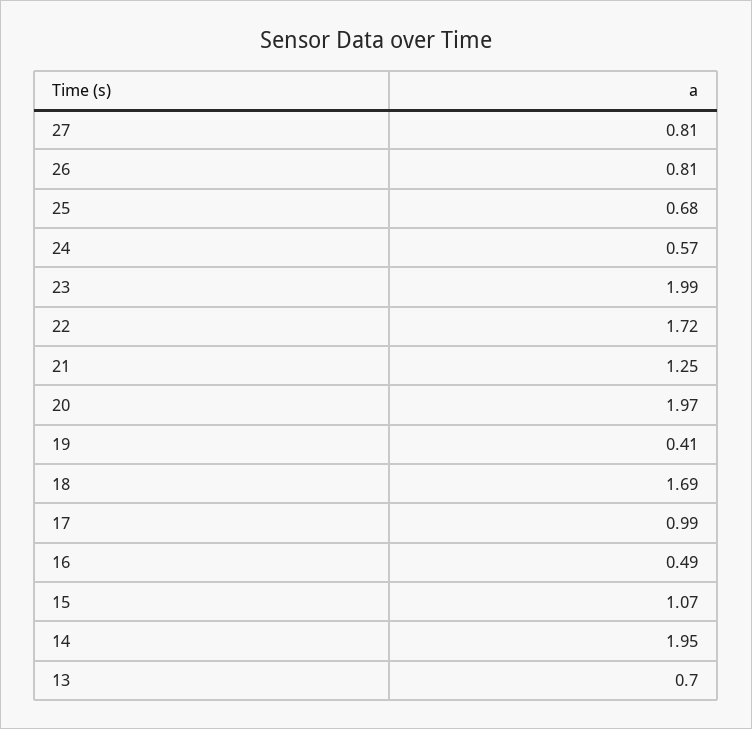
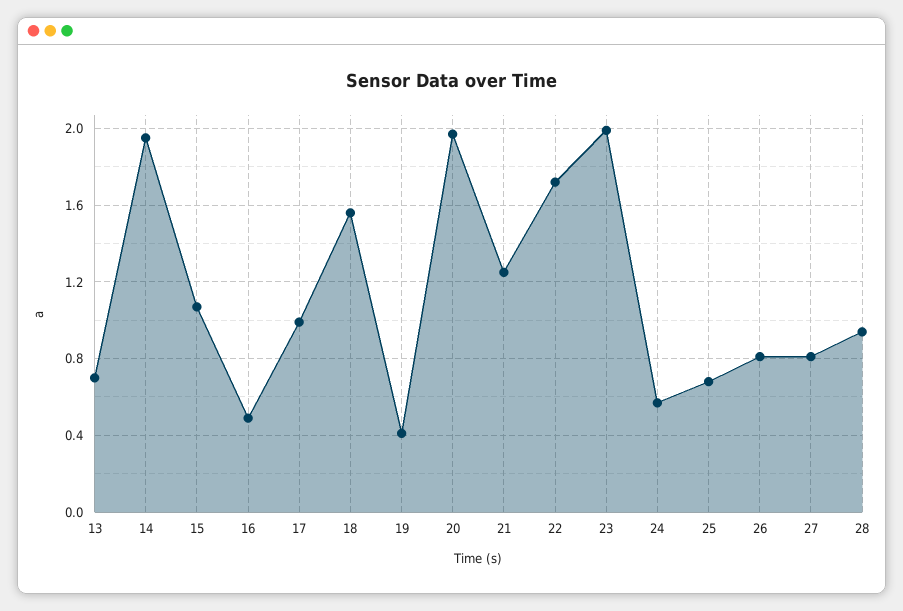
  {
    "27": 0.81,
    "26": 0.81,
    "25": 0.68,
    "24": 0.57,
    "23": 1.99,
    "22": 1.72,
    "21": 1.25,
    "20": 1.97,
    "19": 0.41,
-   "18": 1.69,
+   "18": 1.55,
    "17": 0.99,
    "16": 0.49,
    "15": 1.07,
    "14": 1.95,
-   "13": 0.7
+   "13": 0.7,
+   "28": 0.95
  }

